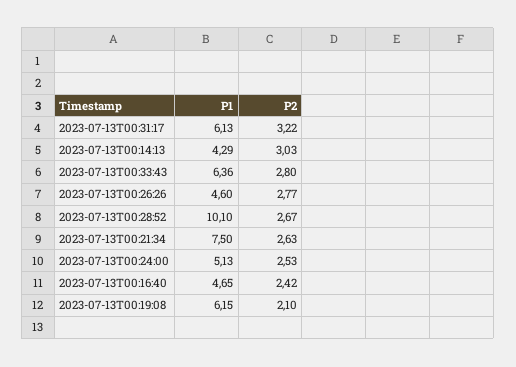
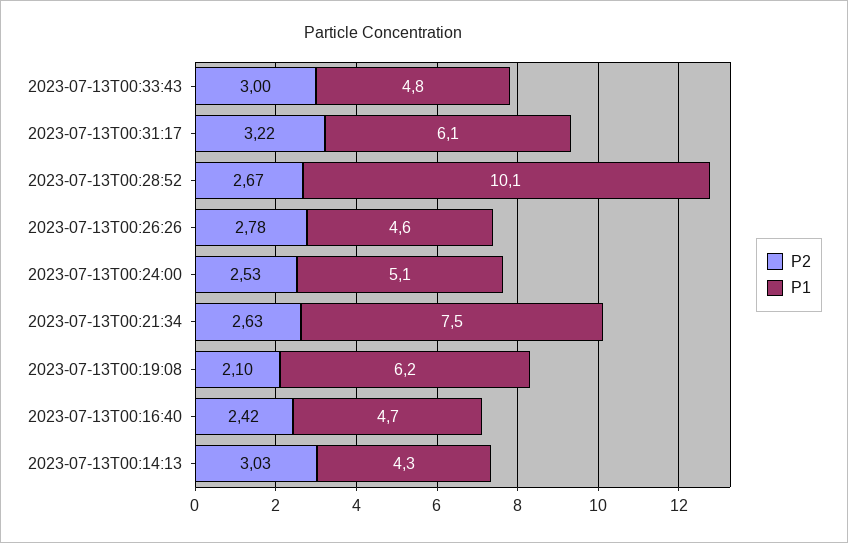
  {
    "P1": {
      "2023-07-13T00:31:17": 6.13,
      "2023-07-13T00:14:13": 4.29,
-     "2023-07-13T00:33:43": 6.36,
+     "2023-07-13T00:33:43": 4.8,
      "2023-07-13T00:26:26": 4.6,
      "2023-07-13T00:28:52": 10.1,
      "2023-07-13T00:21:34": 7.5,
      "2023-07-13T00:24:00": 5.13,
      "2023-07-13T00:16:40": 4.65,
      "2023-07-13T00:19:08": 6.15
    },
    "P2": {
      "2023-07-13T00:31:17": 3.22,
      "2023-07-13T00:14:13": 3.03,
-     "2023-07-13T00:33:43": 2.8,
+     "2023-07-13T00:33:43": 3,
-     "2023-07-13T00:26:26": 2.77,
+     "2023-07-13T00:26:26": 2.78,
      "2023-07-13T00:28:52": 2.67,
      "2023-07-13T00:21:34": 2.63,
      "2023-07-13T00:24:00": 2.53,
      "2023-07-13T00:16:40": 2.42,
      "2023-07-13T00:19:08": 2.1
    }
  }

